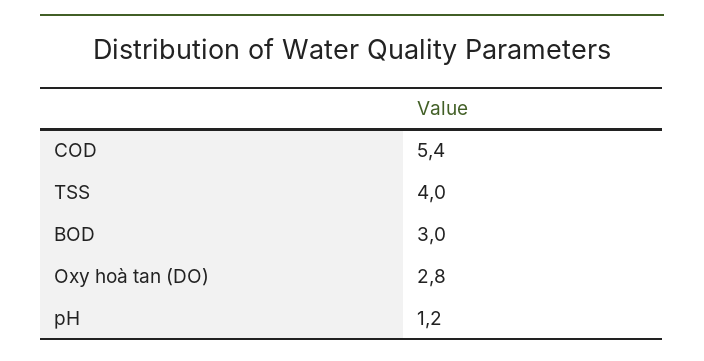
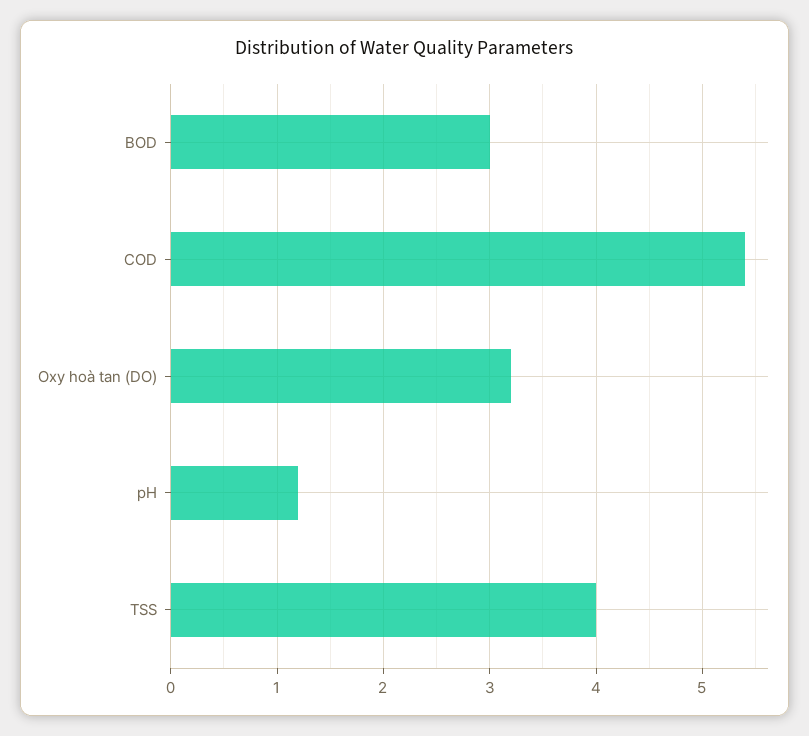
  {
    "COD": 5.4,
    "TSS": 4,
    "BOD": 3,
-   "Oxy hoà tan (DO)": 2.8,
+   "Oxy hoà tan (DO)": 3.2,
    "pH": 1.2
  }

